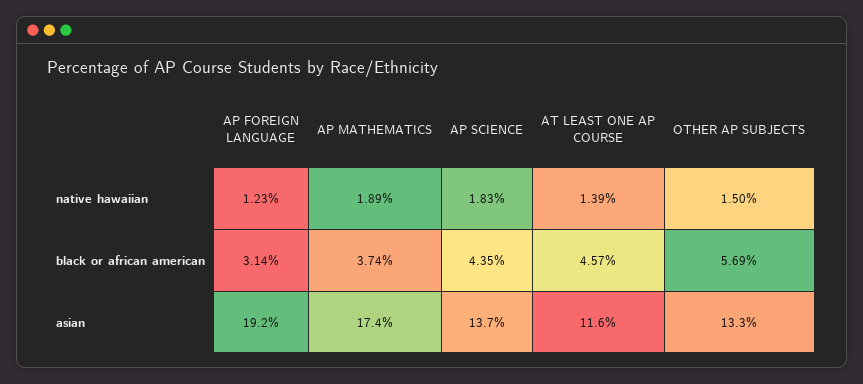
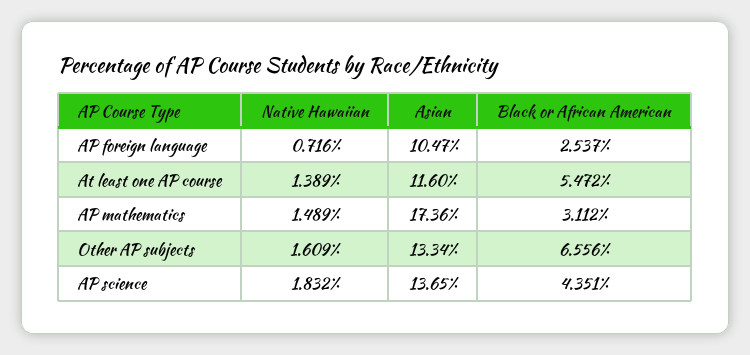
  {
    "AP FOREIGN LANGUAGE": {
-     "native hawaiian": 1.23,
+     "native hawaiian": 0.716,
-     "black or african american": 3.14,
+     "black or african american": 2.537,
-     "asian": 19.2
+     "asian": 10.47
    },
    "AP MATHEMATICS": {
-     "native hawaiian": 1.89,
+     "native hawaiian": 1.489,
-     "black or african american": 3.74,
+     "black or african american": 3.112,
      "asian": 17.36
    },
    "AP SCIENCE": {
      "native hawaiian": 1.832,
      "black or african american": 4.351,
      "asian": 13.65
    },
    "AT LEAST ONE AP COURSE": {
      "native hawaiian": 1.389,
-     "black or african american": 4.57,
+     "black or african american": 5.472,
      "asian": 11.6
    },
    "OTHER AP SUBJECTS": {
-     "native hawaiian": 1.5,
+     "native hawaiian": 1.609,
-     "black or african american": 5.69,
+     "black or african american": 6.556,
      "asian": 13.34
    }
  }

